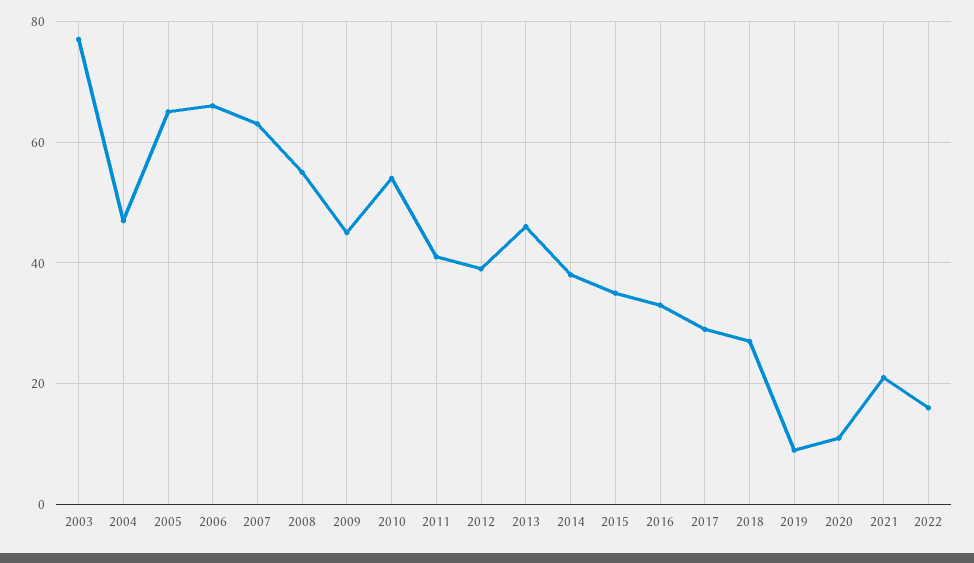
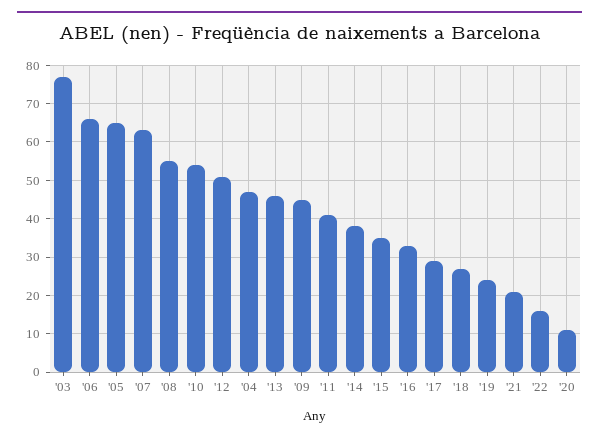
  {
    "2003": 75,
    "2004": 45,
    "2005": 65,
    "2006": 65,
    "2007": 65,
    "2008": 55,
    "2009": 45,
    "2010": 55,
    "2011": 40,
-   "2012": 40,
+   "2012": 50,
    "2013": 45,
    "2014": 40,
    "2015": 35,
    "2016": 35,
    "2017": 30,
    "2018": 25,
-   "2019": 10,
+   "2019": 25,
    "2020": 10,
    "2021": 20,
    "2022": 15
  }

